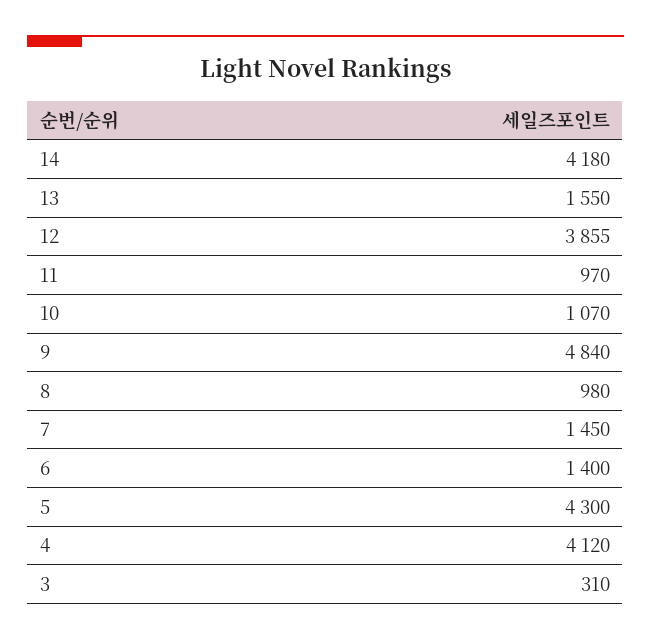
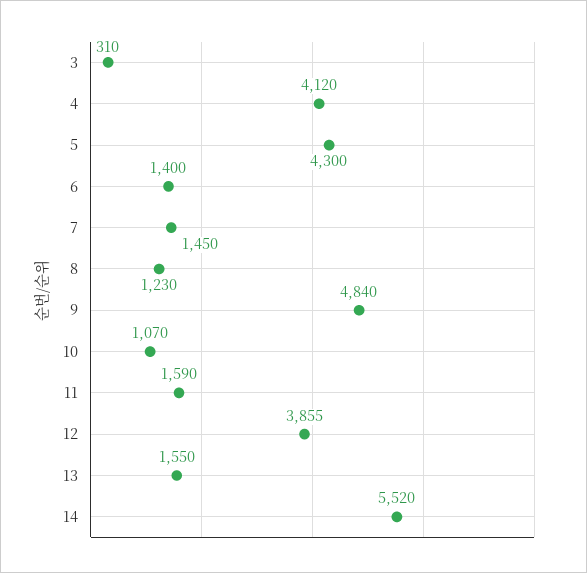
  {
-   "14": 4180,
+   "14": 5520,
    "13": 1550,
    "12": 3855,
-   "11": 970,
+   "11": 1590,
    "10": 1070,
    "9": 4840,
-   "8": 980,
+   "8": 1230,
    "7": 1450,
    "6": 1400,
    "5": 4300,
    "4": 4120,
    "3": 310
  }

